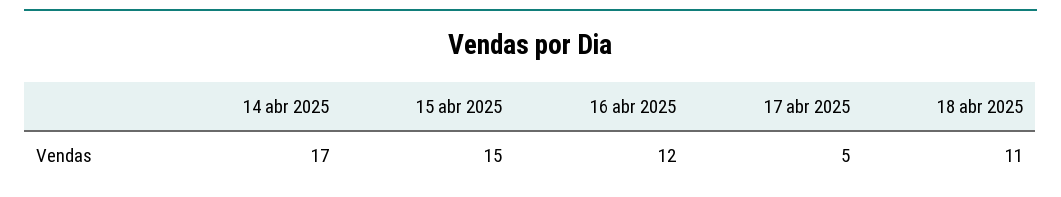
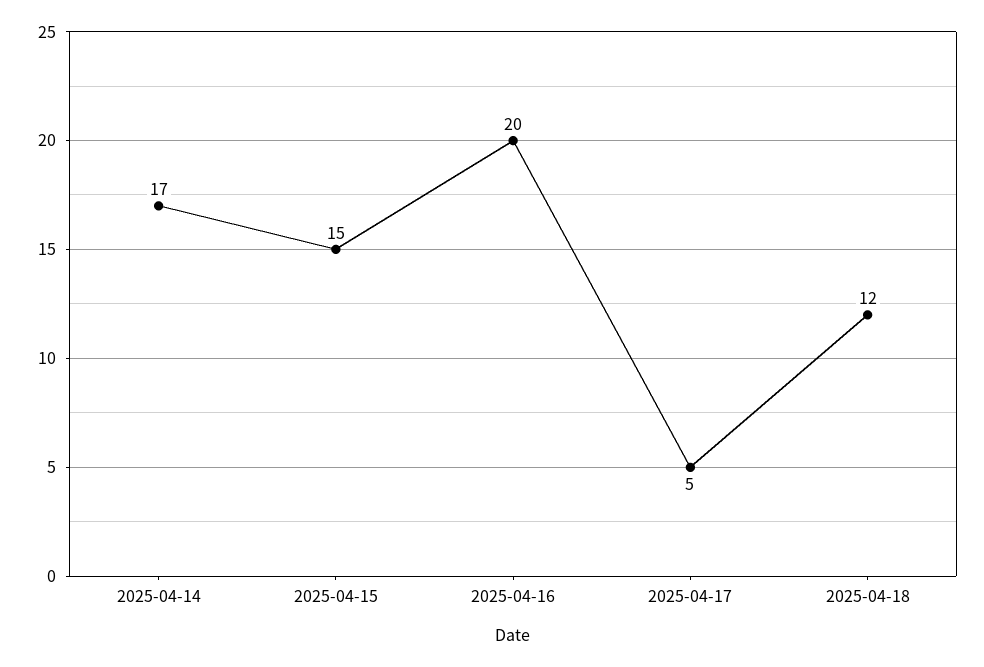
  {
    "14 abr 2025": 17,
    "15 abr 2025": 15,
-   "16 abr 2025": 12,
+   "16 abr 2025": 20,
    "17 abr 2025": 5,
-   "18 abr 2025": 11
+   "18 abr 2025": 12
  }

